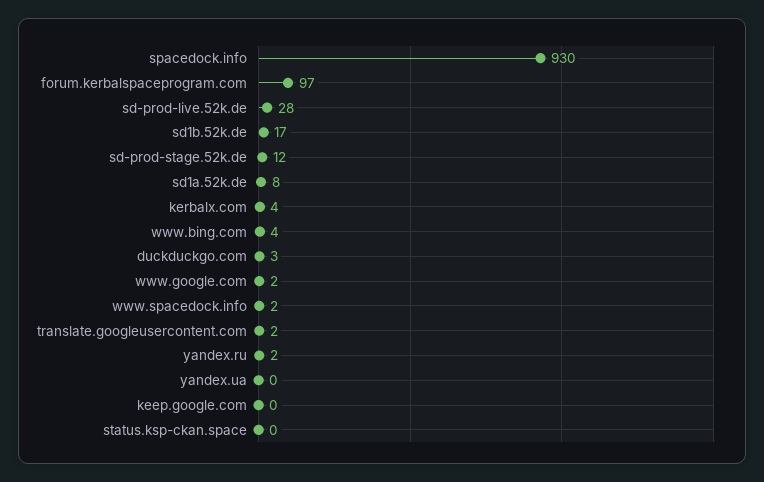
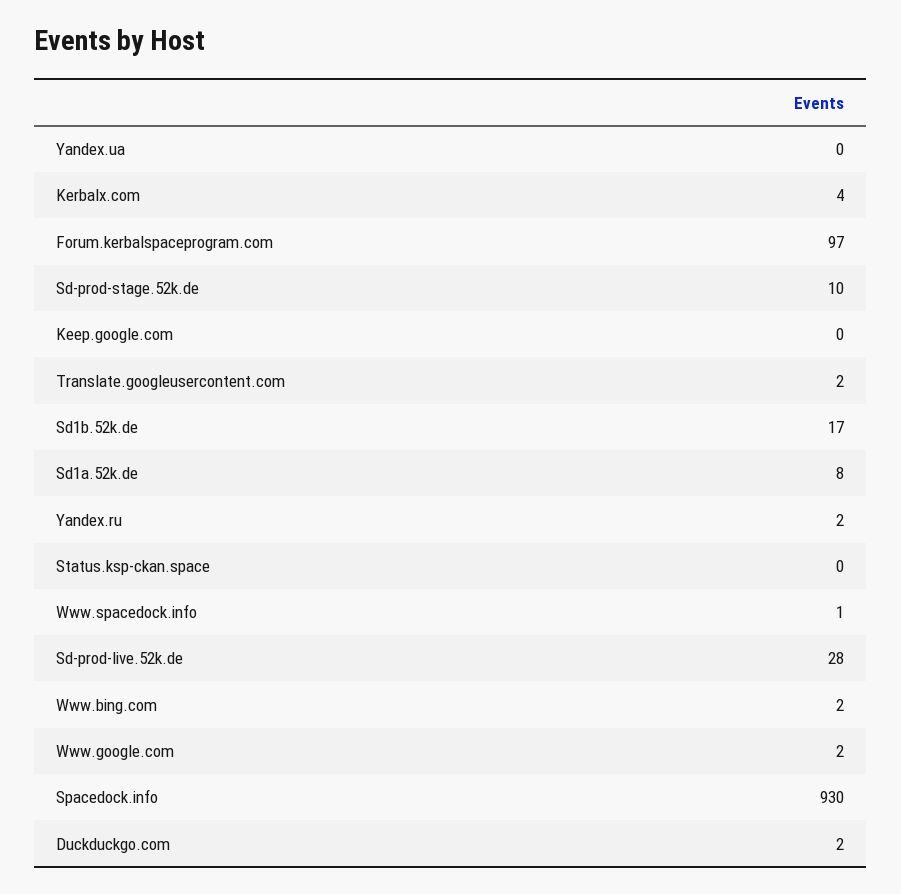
  {
    "spacedock.info": 930,
    "forum.kerbalspaceprogram.com": 97,
    "sd-prod-live.52k.de": 28,
    "sd1b.52k.de": 17,
-   "sd-prod-stage.52k.de": 12,
+   "sd-prod-stage.52k.de": 10,
    "sd1a.52k.de": 8,
    "kerbalx.com": 4,
-   "www.bing.com": 4,
+   "www.bing.com": 2,
-   "duckduckgo.com": 3,
+   "duckduckgo.com": 2,
    "www.google.com": 2,
-   "www.spacedock.info": 2,
+   "www.spacedock.info": 1,
    "translate.googleusercontent.com": 2,
    "yandex.ru": 2,
    "yandex.ua": 0,
    "keep.google.com": 0,
    "status.ksp-ckan.space": 0
  }

